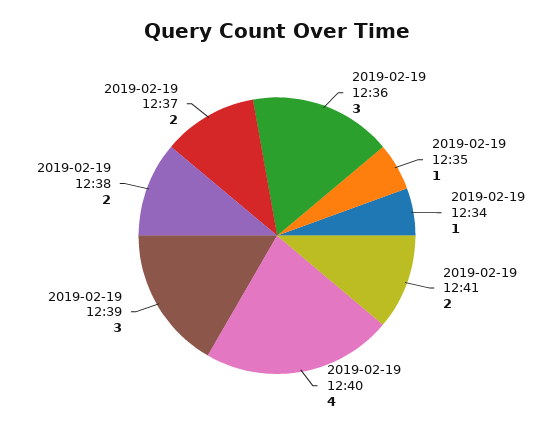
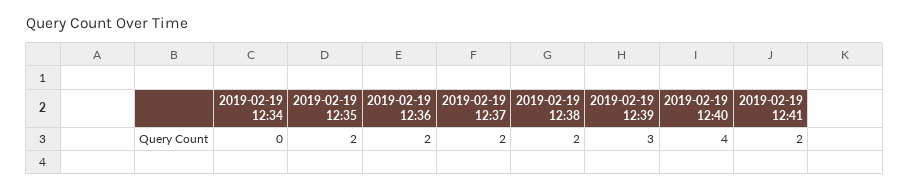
  {
-   "2019-02-19 12:36": 3,
+   "2019-02-19 12:36": 2,
-   "2019-02-19 12:35": 1,
+   "2019-02-19 12:35": 2,
-   "2019-02-19 12:34": 1,
+   "2019-02-19 12:34": 0,
    "2019-02-19 12:41": 2,
    "2019-02-19 12:40": 4,
    "2019-02-19 12:39": 3,
    "2019-02-19 12:38": 2,
    "2019-02-19 12:37": 2
  }

